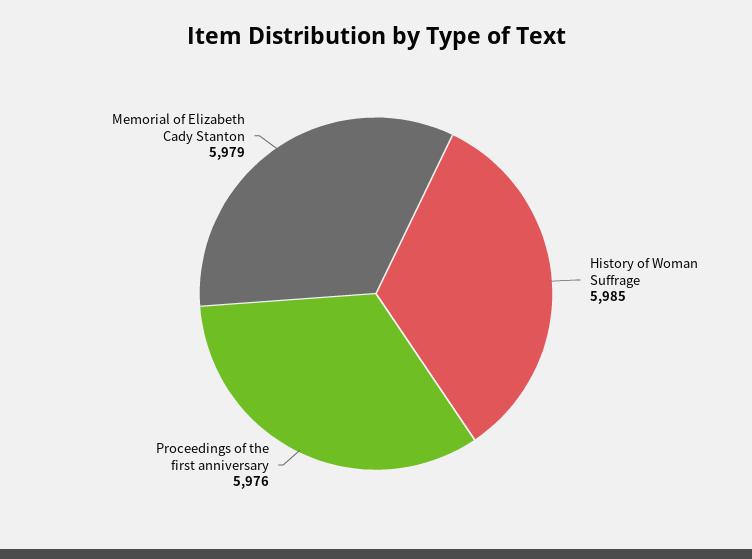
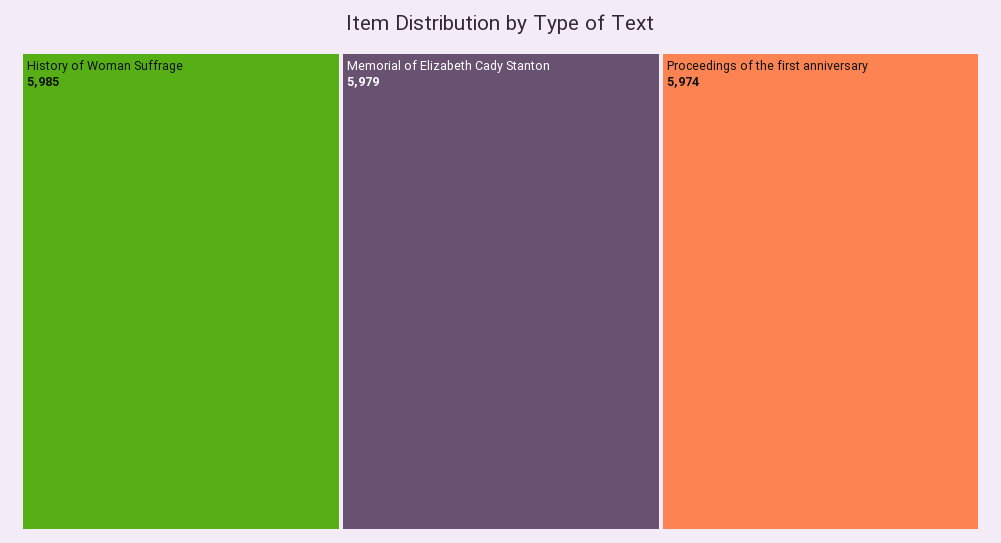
  {
    "History of Woman Suffrage": 5985,
-   "Proceedings of the first anniversary": 5976,
+   "Proceedings of the first anniversary": 5974,
    "Memorial of Elizabeth Cady Stanton": 5979
  }

